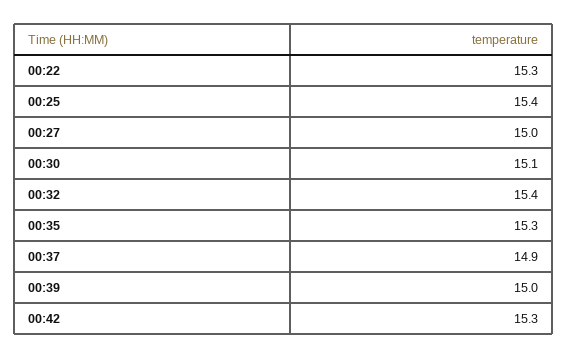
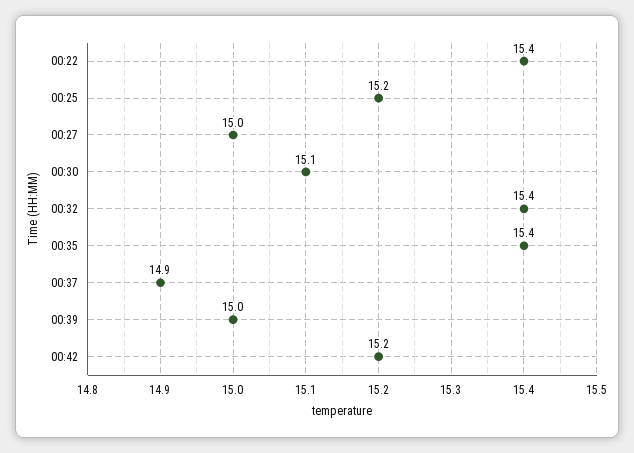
  {
-   "00:22": 15.3,
+   "00:22": 15.4,
-   "00:25": 15.4,
+   "00:25": 15.2,
    "00:27": 15,
    "00:30": 15.1,
    "00:32": 15.4,
-   "00:35": 15.3,
+   "00:35": 15.4,
    "00:37": 14.9,
    "00:39": 15,
-   "00:42": 15.3
+   "00:42": 15.2
  }

